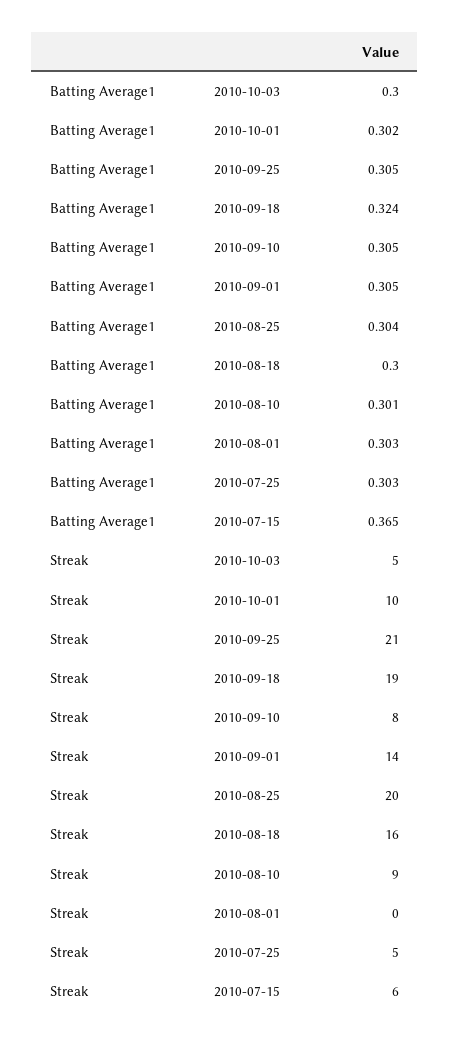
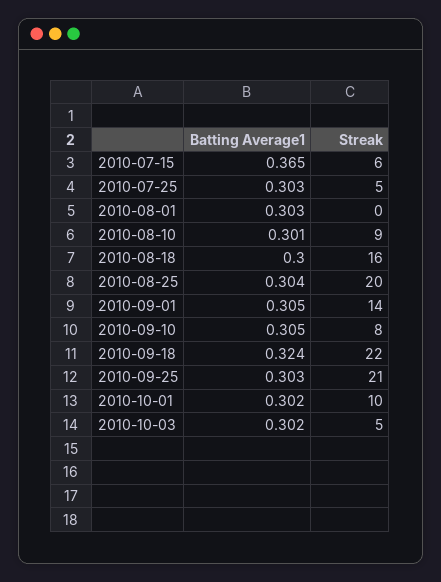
  {
    "Batting Average1": {
-     "2010-10-03": 0.3,
+     "2010-10-03": 0.302,
      "2010-10-01": 0.302,
-     "2010-09-25": 0.305,
+     "2010-09-25": 0.303,
      "2010-09-18": 0.324,
      "2010-09-10": 0.305,
      "2010-09-01": 0.305,
      "2010-08-25": 0.304,
      "2010-08-18": 0.3,
      "2010-08-10": 0.301,
      "2010-08-01": 0.303,
      "2010-07-25": 0.303,
      "2010-07-15": 0.365
    },
    "Streak": {
      "2010-10-03": 5,
      "2010-10-01": 10,
      "2010-09-25": 21,
-     "2010-09-18": 19,
+     "2010-09-18": 22,
      "2010-09-10": 8,
      "2010-09-01": 14,
      "2010-08-25": 20,
      "2010-08-18": 16,
      "2010-08-10": 9,
      "2010-08-01": 0,
      "2010-07-25": 5,
      "2010-07-15": 6
    }
  }

